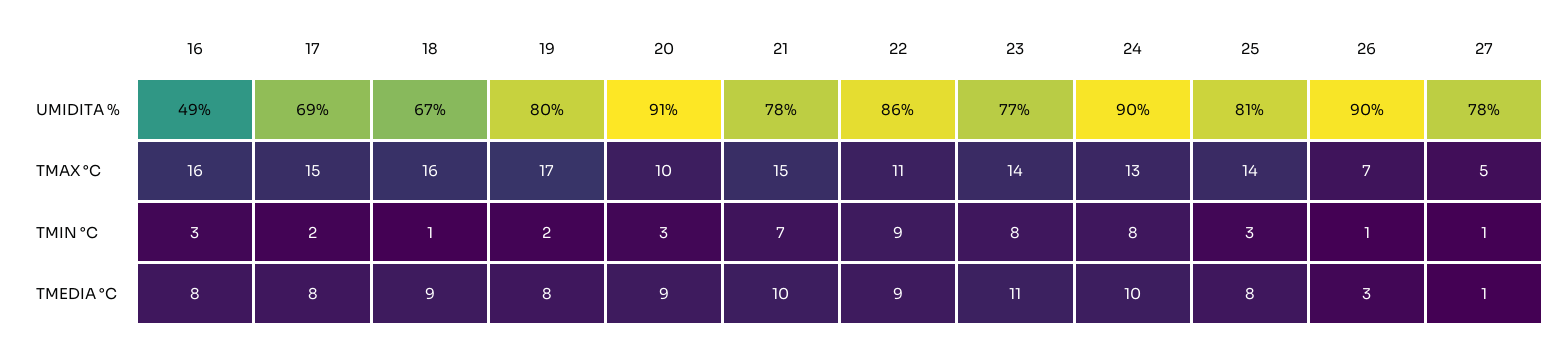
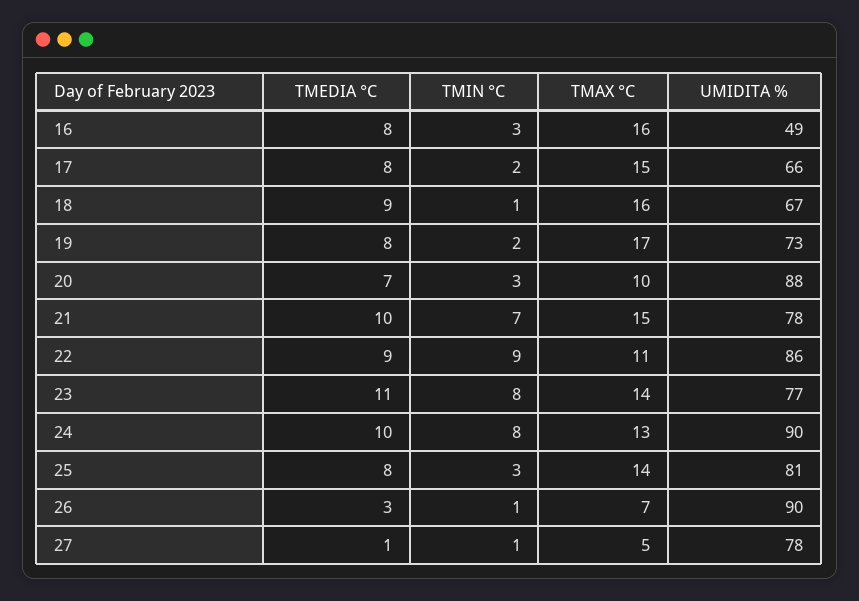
  {
    "16": {
      "UMIDITA %": 49,
      "TMAX °C": 16,
      "TMIN °C": 3,
      "TMEDIA °C": 8
    },
    "17": {
-     "UMIDITA %": 69,
+     "UMIDITA %": 66,
      "TMAX °C": 15,
      "TMIN °C": 2,
      "TMEDIA °C": 8
    },
    "18": {
      "UMIDITA %": 67,
      "TMAX °C": 16,
      "TMIN °C": 1,
      "TMEDIA °C": 9
    },
    "19": {
-     "UMIDITA %": 80,
+     "UMIDITA %": 73,
      "TMAX °C": 17,
      "TMIN °C": 2,
      "TMEDIA °C": 8
    },
    "20": {
-     "UMIDITA %": 91,
+     "UMIDITA %": 88,
      "TMAX °C": 10,
      "TMIN °C": 3,
-     "TMEDIA °C": 9
+     "TMEDIA °C": 7
    },
    "21": {
      "UMIDITA %": 78,
      "TMAX °C": 15,
      "TMIN °C": 7,
      "TMEDIA °C": 10
    },
    "22": {
      "UMIDITA %": 86,
      "TMAX °C": 11,
      "TMIN °C": 9,
      "TMEDIA °C": 9
    },
    "23": {
      "UMIDITA %": 77,
      "TMAX °C": 14,
      "TMIN °C": 8,
      "TMEDIA °C": 11
    },
    "24": {
      "UMIDITA %": 90,
      "TMAX °C": 13,
      "TMIN °C": 8,
      "TMEDIA °C": 10
    },
    "25": {
      "UMIDITA %": 81,
      "TMAX °C": 14,
      "TMIN °C": 3,
      "TMEDIA °C": 8
    },
    "26": {
      "UMIDITA %": 90,
      "TMAX °C": 7,
      "TMIN °C": 1,
      "TMEDIA °C": 3
    },
    "27": {
      "UMIDITA %": 78,
      "TMAX °C": 5,
      "TMIN °C": 1,
      "TMEDIA °C": 1
    }
  }

